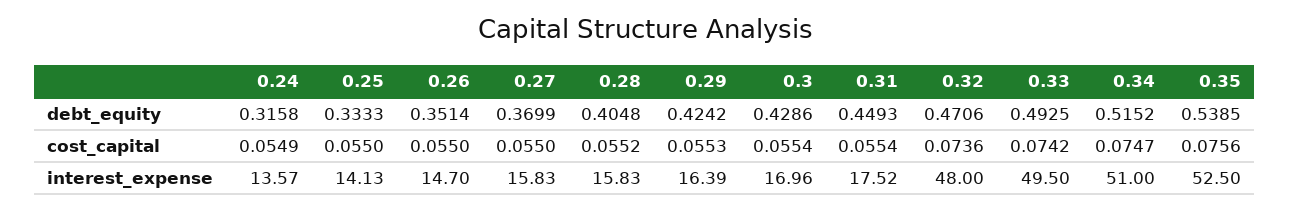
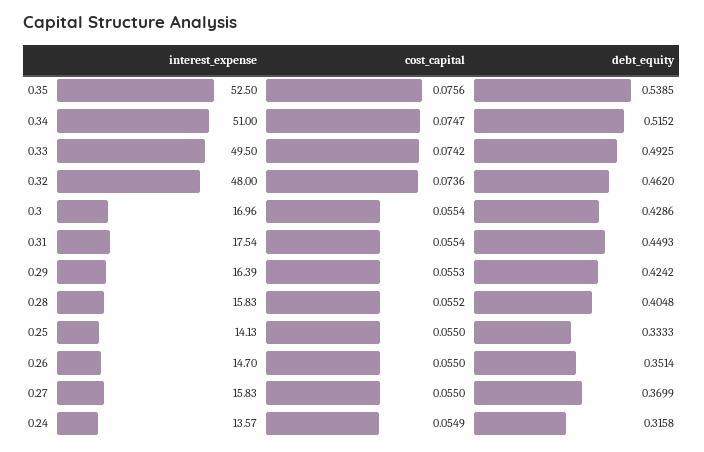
  {
    "0.24": {
      "debt_equity": 0.3158,
      "cost_capital": 0.0549,
      "interest_expense": 13.57
    },
    "0.25": {
      "debt_equity": 0.3333,
      "cost_capital": 0.055,
      "interest_expense": 14.13
    },
    "0.26": {
      "debt_equity": 0.3514,
      "cost_capital": 0.055,
      "interest_expense": 14.7
    },
    "0.27": {
      "debt_equity": 0.3699,
      "cost_capital": 0.055,
      "interest_expense": 15.83
    },
    "0.28": {
      "debt_equity": 0.4048,
      "cost_capital": 0.0552,
      "interest_expense": 15.83
    },
    "0.29": {
      "debt_equity": 0.4242,
      "cost_capital": 0.0553,
      "interest_expense": 16.39
    },
    "0.3": {
      "debt_equity": 0.4286,
      "cost_capital": 0.0554,
      "interest_expense": 16.96
    },
    "0.31": {
      "debt_equity": 0.4493,
      "cost_capital": 0.0554,
-     "interest_expense": 17.52
+     "interest_expense": 17.54
    },
    "0.32": {
-     "debt_equity": 0.4706,
+     "debt_equity": 0.462,
      "cost_capital": 0.0736,
      "interest_expense": 48
    },
    "0.33": {
      "debt_equity": 0.4925,
      "cost_capital": 0.0742,
      "interest_expense": 49.5
    },
    "0.34": {
      "debt_equity": 0.5152,
      "cost_capital": 0.0747,
      "interest_expense": 51
    },
    "0.35": {
      "debt_equity": 0.5385,
      "cost_capital": 0.0756,
      "interest_expense": 52.5
    }
  }

